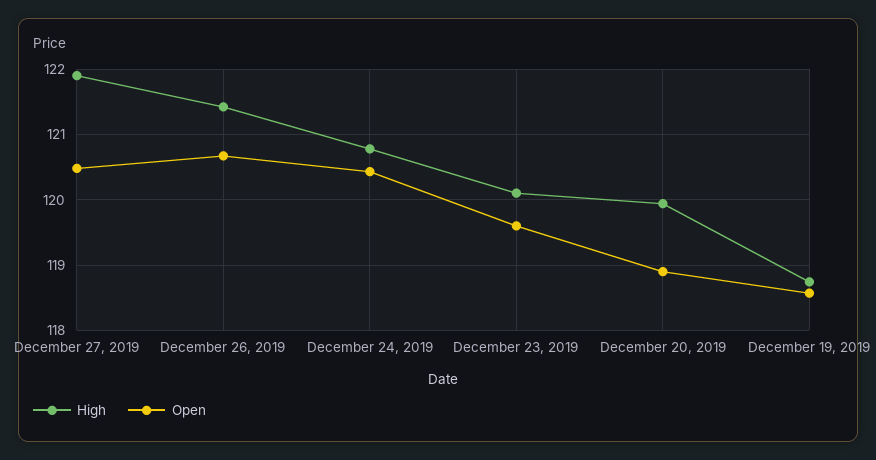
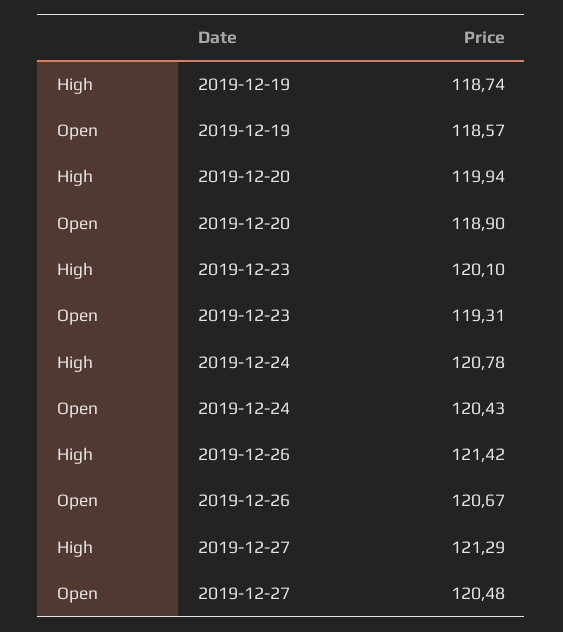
  {
    "High": {
-     "December 27, 2019": 121.9,
+     "December 27, 2019": 121.29,
      "December 26, 2019": 121.42,
      "December 24, 2019": 120.78,
      "December 23, 2019": 120.1,
      "December 20, 2019": 119.94,
      "December 19, 2019": 118.74
    },
    "Open": {
      "December 27, 2019": 120.48,
      "December 26, 2019": 120.67,
      "December 24, 2019": 120.43,
-     "December 23, 2019": 119.6,
+     "December 23, 2019": 119.31,
      "December 20, 2019": 118.9,
      "December 19, 2019": 118.57
    }
  }

